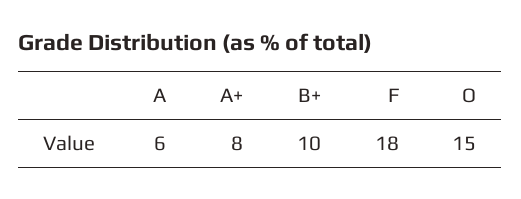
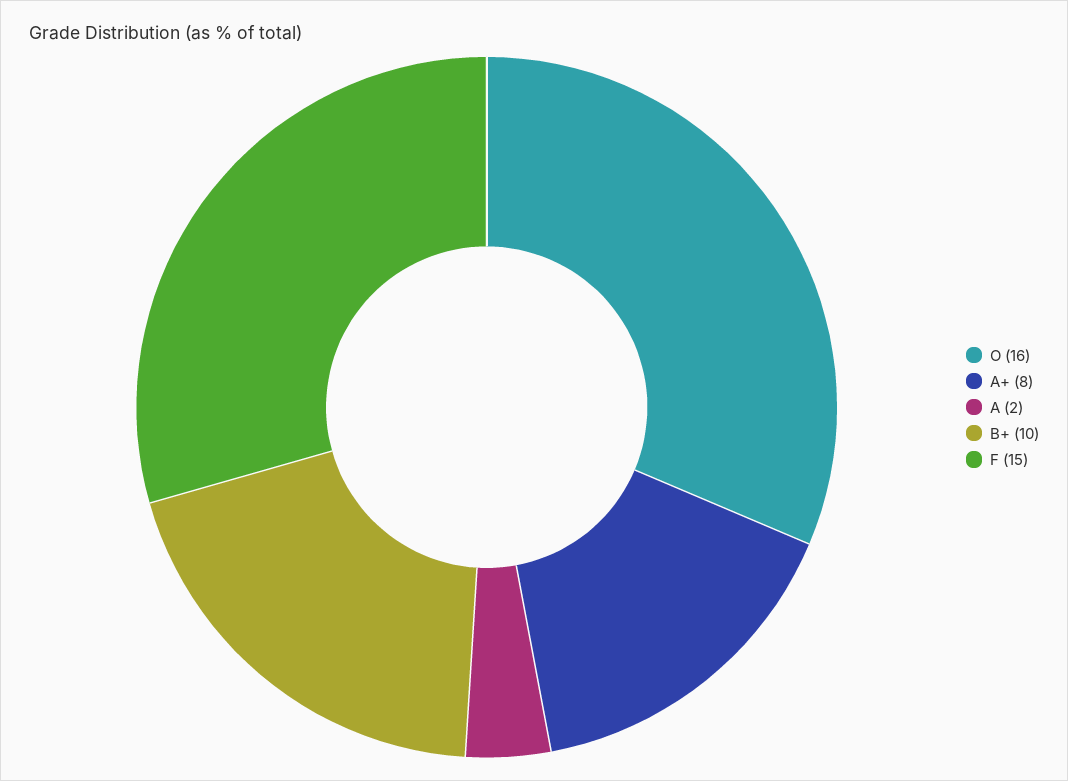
  {
-   "A": 6,
+   "A": 2,
    "A+": 8,
    "B+": 10,
-   "F": 18,
+   "F": 15,
-   "O": 15
+   "O": 16
  }

